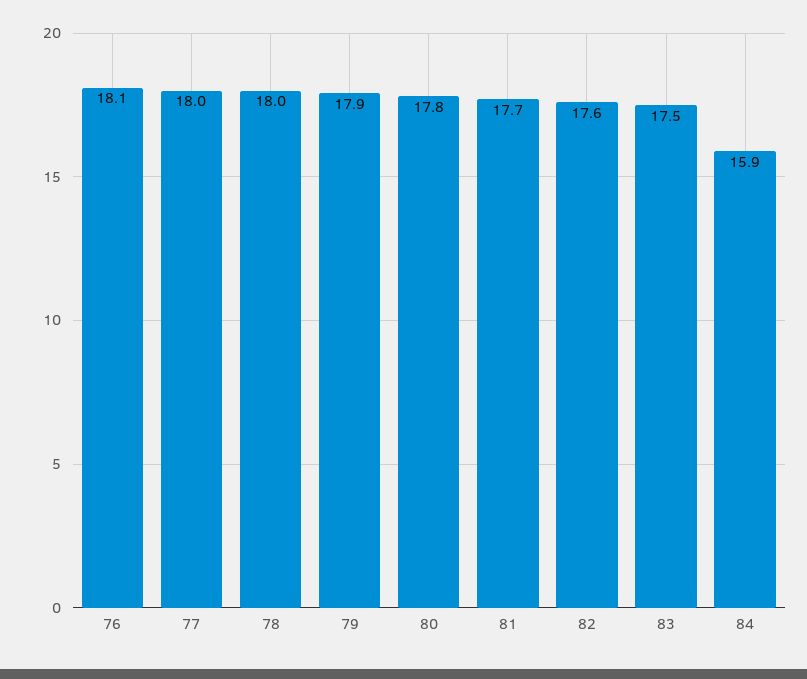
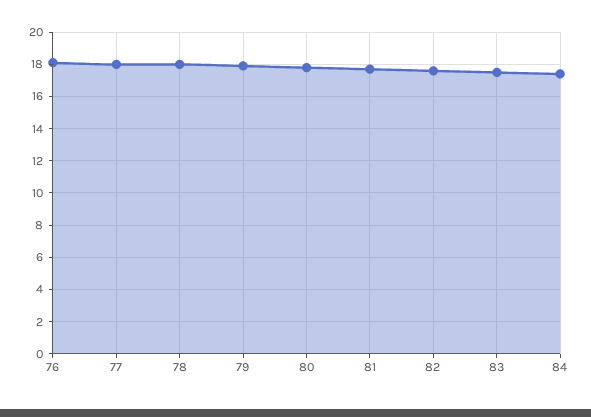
  {
    "76": 18.1,
    "77": 18,
    "78": 18,
    "79": 17.9,
    "80": 17.8,
    "81": 17.7,
    "82": 17.6,
    "83": 17.5,
-   "84": 15.9
+   "84": 17.5
  }

